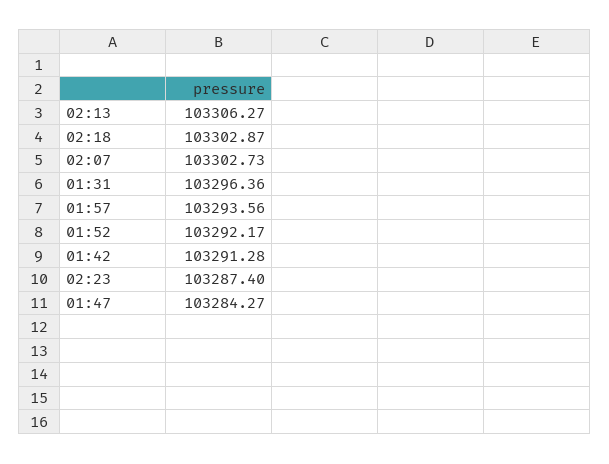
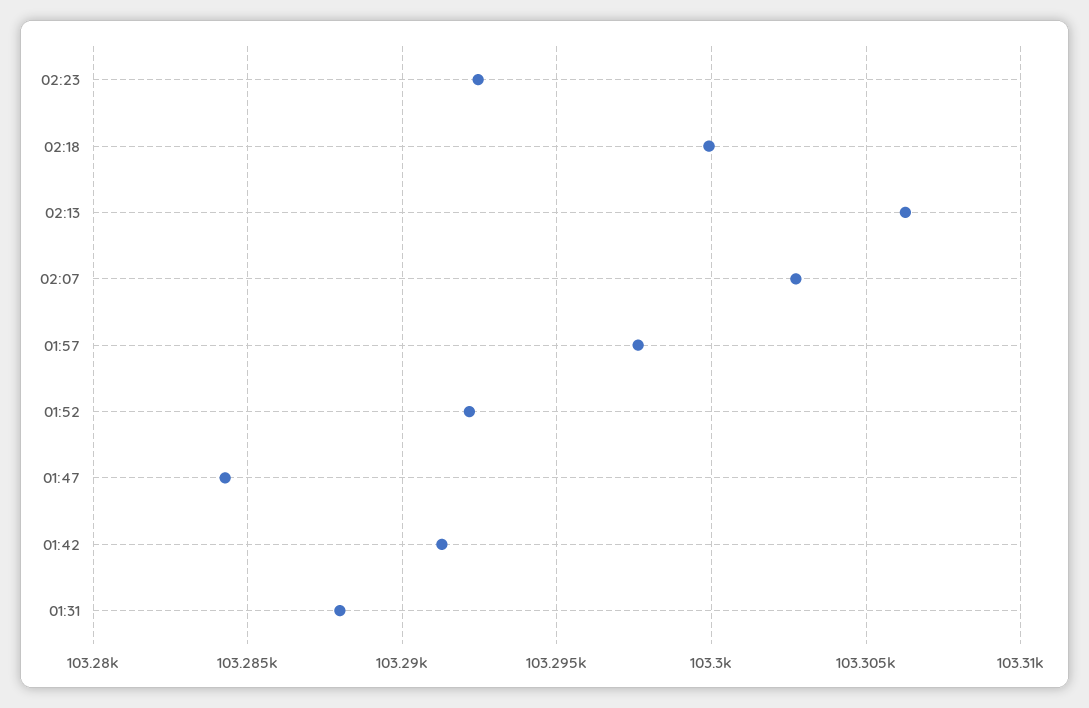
  {
    "02:13": 103306.27,
-   "02:18": 103302.87,
+   "02:18": 103300,
    "02:07": 103302.73,
-   "01:31": 103296.36,
+   "01:31": 103288,
-   "01:57": 103293.56,
+   "01:57": 103297.5,
    "01:52": 103292.17,
    "01:42": 103291.28,
-   "02:23": 103287.4,
+   "02:23": 103292.5,
    "01:47": 103284.27
  }

